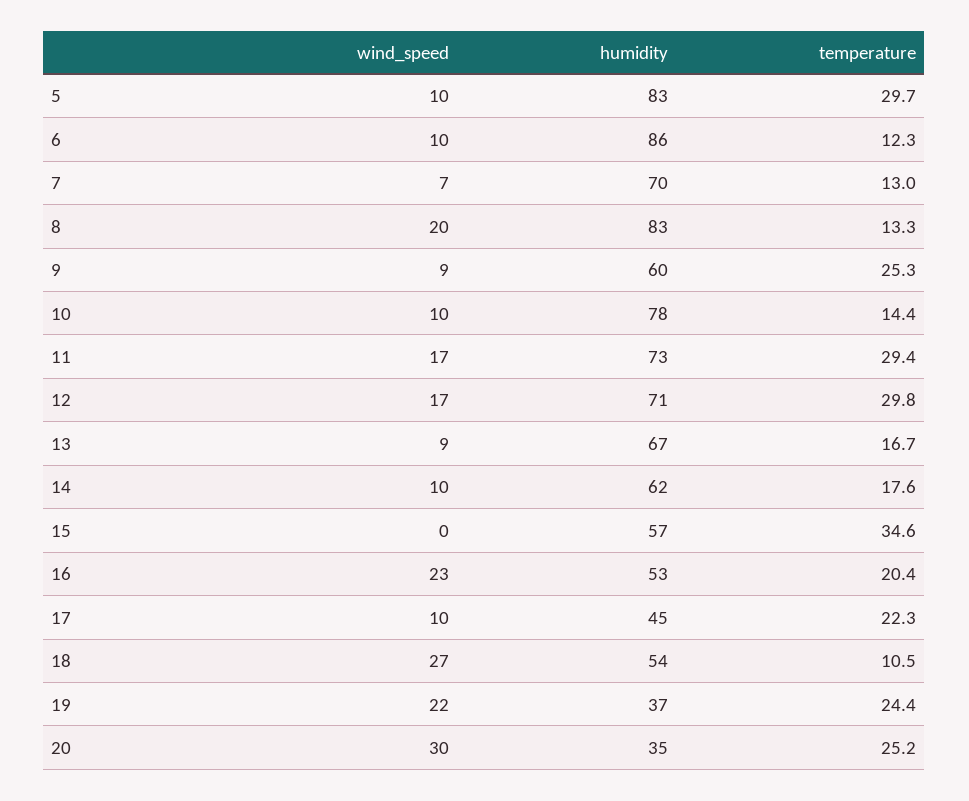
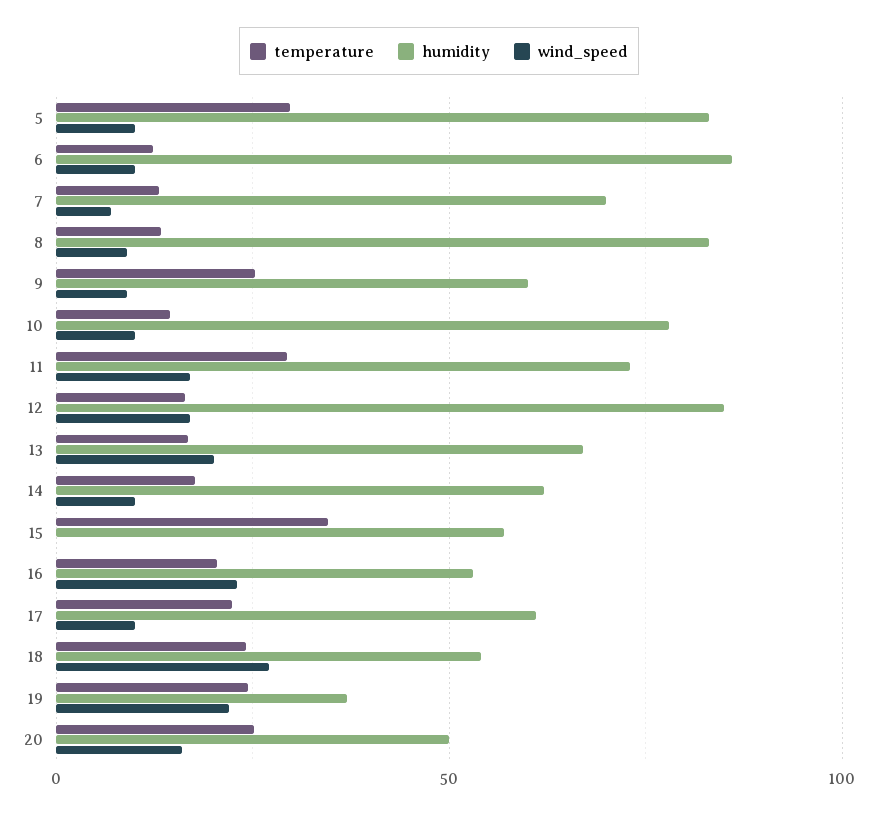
  {
    "wind_speed": {
      "5": 10,
      "6": 10,
      "7": 7,
-     "8": 20,
+     "8": 10,
      "9": 9,
      "10": 10,
      "11": 17,
      "12": 17,
-     "13": 9,
+     "13": 20,
      "14": 10,
      "15": 0,
      "16": 23,
      "17": 10,
      "18": 27,
      "19": 22,
-     "20": 30
+     "20": 15
    },
    "humidity": {
      "5": 83,
      "6": 86,
      "7": 70,
      "8": 83,
      "9": 60,
      "10": 78,
      "11": 73,
-     "12": 71,
+     "12": 85,
      "13": 67,
      "14": 62,
      "15": 57,
      "16": 53,
-     "17": 45,
+     "17": 60,
      "18": 54,
      "19": 37,
-     "20": 35
+     "20": 50
    },
    "temperature": {
      "5": 29.7,
      "6": 12.3,
      "7": 13,
      "8": 13.3,
      "9": 25.3,
      "10": 14.4,
      "11": 29.4,
-     "12": 29.8,
+     "12": 15,
      "13": 16.7,
      "14": 17.6,
      "15": 34.6,
      "16": 20.4,
      "17": 22.3,
-     "18": 10.5,
+     "18": 25,
      "19": 24.4,
      "20": 25.2
    }
  }

